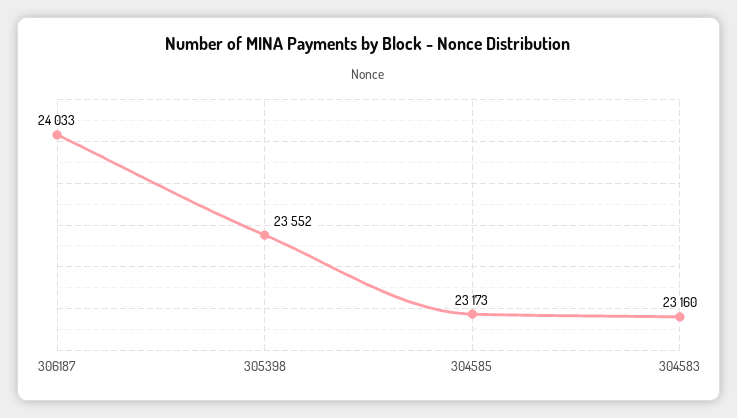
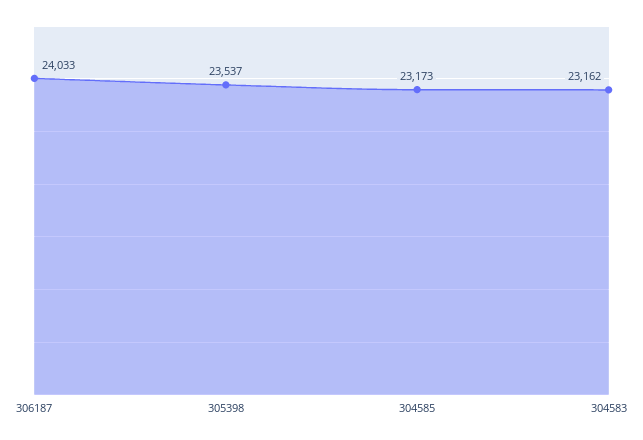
  {
    "306187": 24033,
-   "305398": 23552,
+   "305398": 23537,
    "304585": 23173,
-   "304583": 23160
+   "304583": 23162
  }

